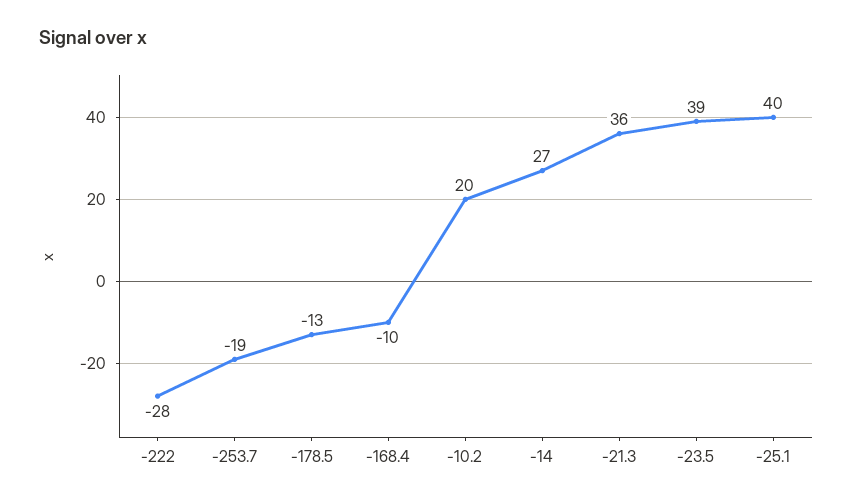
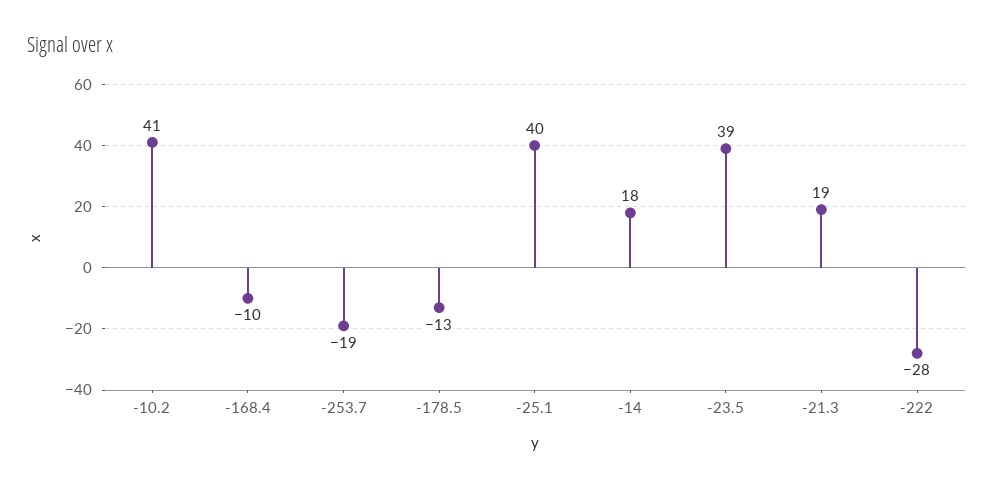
  {
    "-222": -28,
    "-253.7": -19,
    "-178.5": -13,
    "-168.4": -10,
-   "-10.2": 20,
+   "-10.2": 41,
-   "-14": 27,
+   "-14": 18,
-   "-21.3": 36,
+   "-21.3": 19,
    "-23.5": 39,
    "-25.1": 40
  }

